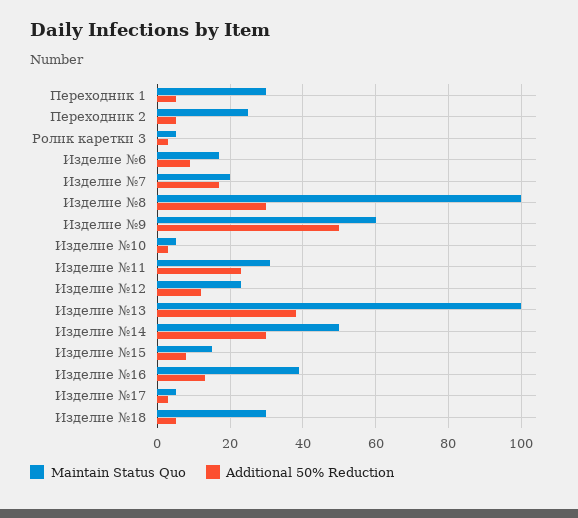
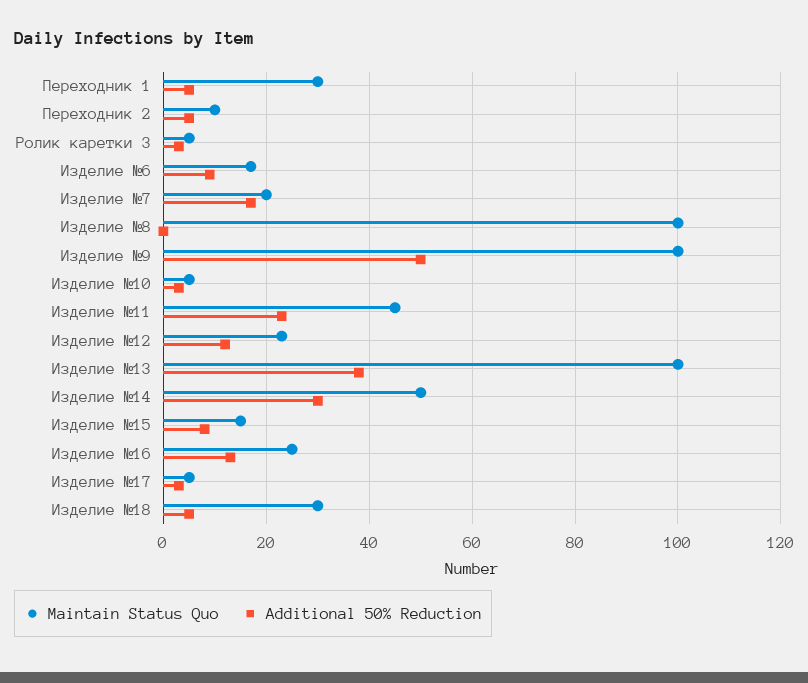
  {
    "Maintain Status Quo": {
      "Переходник 1": 30,
-     "Переходник 2": 25,
+     "Переходник 2": 10,
      "Ролик каретки 3": 5,
      "Изделие №6": 15,
      "Изделие №7": 20,
      "Изделие №8": 100,
-     "Изделие №9": 60,
+     "Изделие №9": 100,
      "Изделие №10": 5,
-     "Изделие №11": 30,
+     "Изделие №11": 45,
      "Изделие №12": 25,
      "Изделие №13": 100,
      "Изделие №14": 50,
      "Изделие №15": 15,
-     "Изделие №16": 40,
+     "Изделие №16": 25,
      "Изделие №17": 5,
      "Изделие №18": 30
    },
    "Additional 50% Reduction": {
      "Переходник 1": 5,
      "Переходник 2": 5,
      "Ролик каретки 3": 5,
      "Изделие №6": 10,
      "Изделие №7": 15,
-     "Изделие №8": 30,
+     "Изделие №8": 0,
      "Изделие №9": 50,
      "Изделие №10": 5,
      "Изделие №11": 25,
      "Изделие №12": 10,
      "Изделие №13": 40,
      "Изделие №14": 30,
      "Изделие №15": 10,
      "Изделие №16": 15,
      "Изделие №17": 5,
      "Изделие №18": 5
    }
  }

